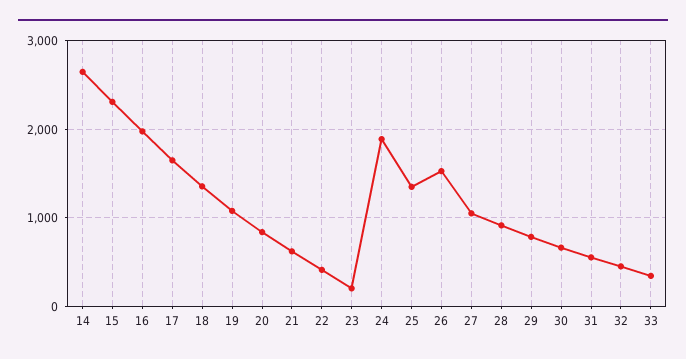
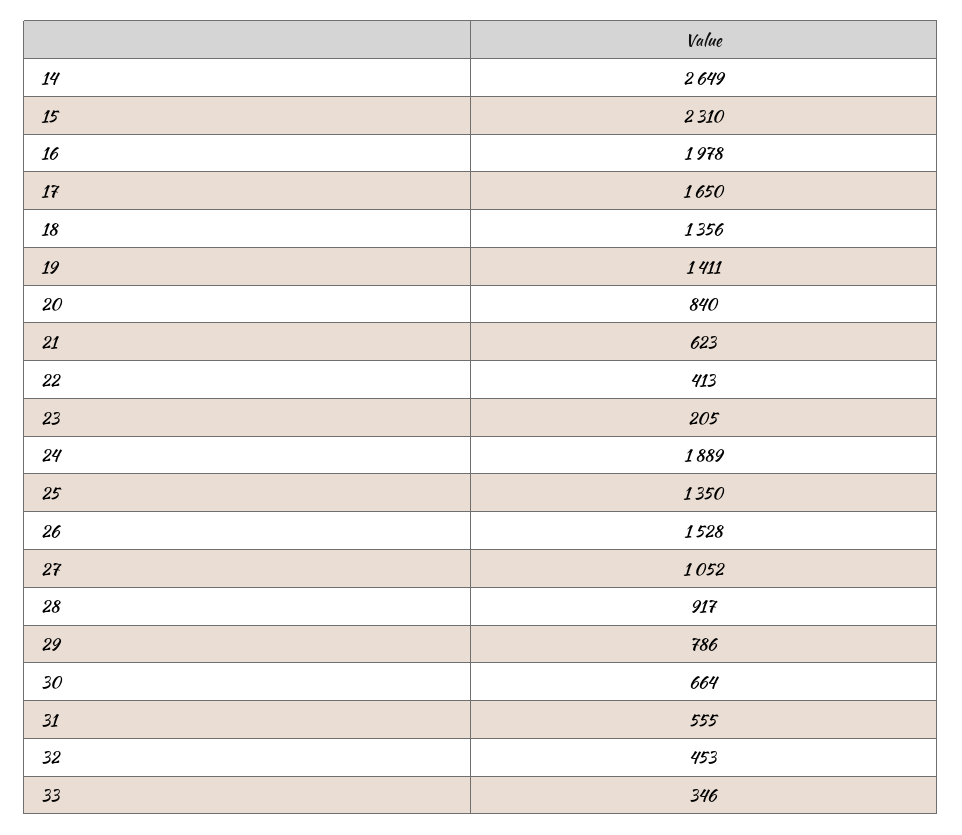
  {
    "14": 2649,
    "15": 2310,
    "16": 1978,
    "17": 1650,
    "18": 1356,
-   "19": 1100,
+   "19": 1411,
    "20": 840,
    "21": 623,
    "22": 413,
    "23": 205,
    "24": 1889,
    "25": 1350,
    "26": 1528,
    "27": 1052,
    "28": 917,
    "29": 786,
    "30": 664,
    "31": 555,
    "32": 453,
    "33": 346
  }

